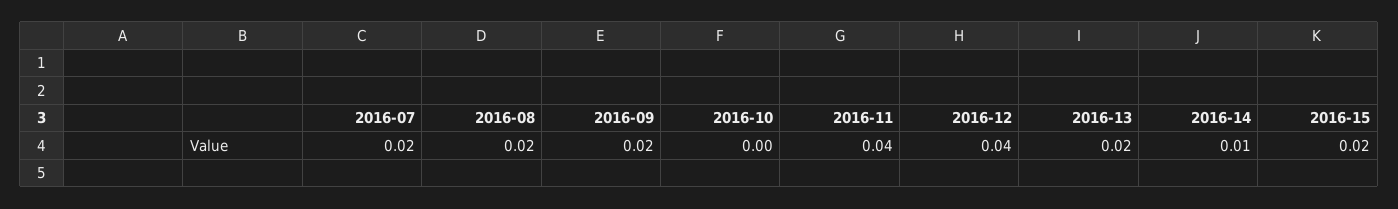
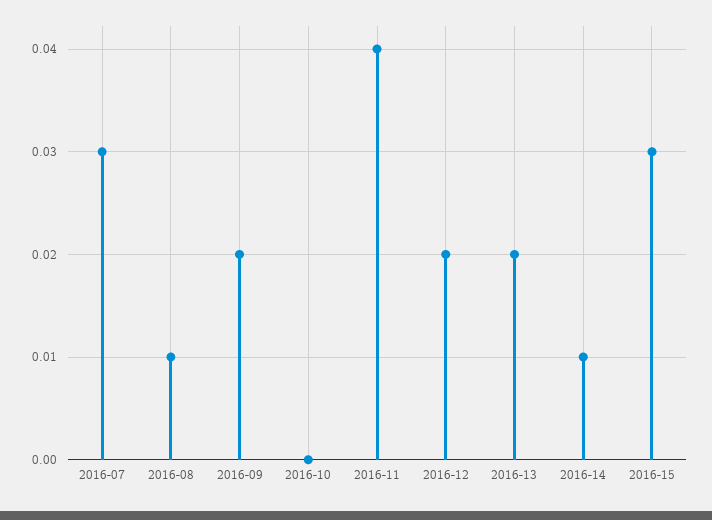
  {
-   "2016-07": 0.02,
+   "2016-07": 0.03,
-   "2016-08": 0.02,
+   "2016-08": 0.01,
    "2016-09": 0.02,
    "2016-10": 0,
    "2016-11": 0.04,
-   "2016-12": 0.04,
+   "2016-12": 0.02,
    "2016-13": 0.02,
    "2016-14": 0.01,
-   "2016-15": 0.02
+   "2016-15": 0.03
  }

